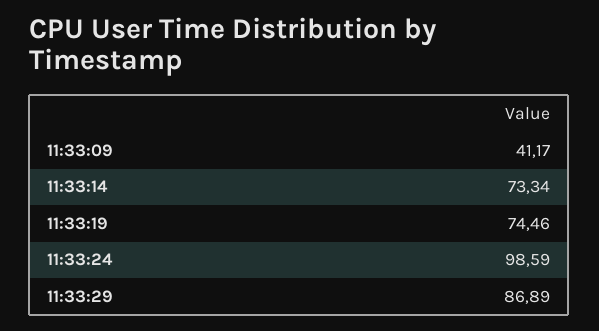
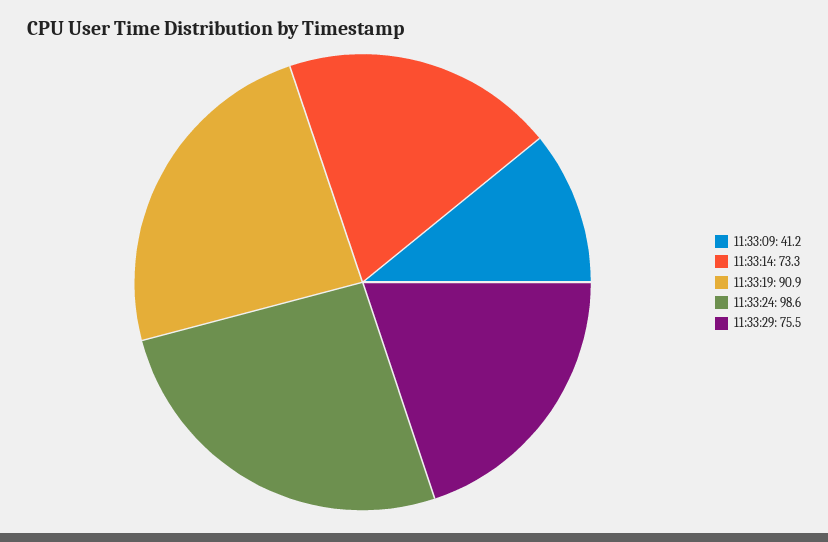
  {
    "11:33:09": 41.17,
    "11:33:14": 73.34,
-   "11:33:19": 74.46,
+   "11:33:19": 90.9,
    "11:33:24": 98.59,
-   "11:33:29": 86.89
+   "11:33:29": 75.5
  }

